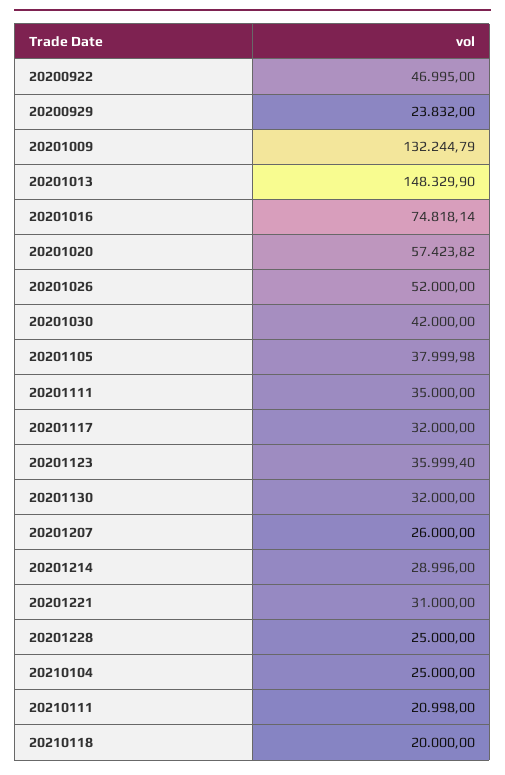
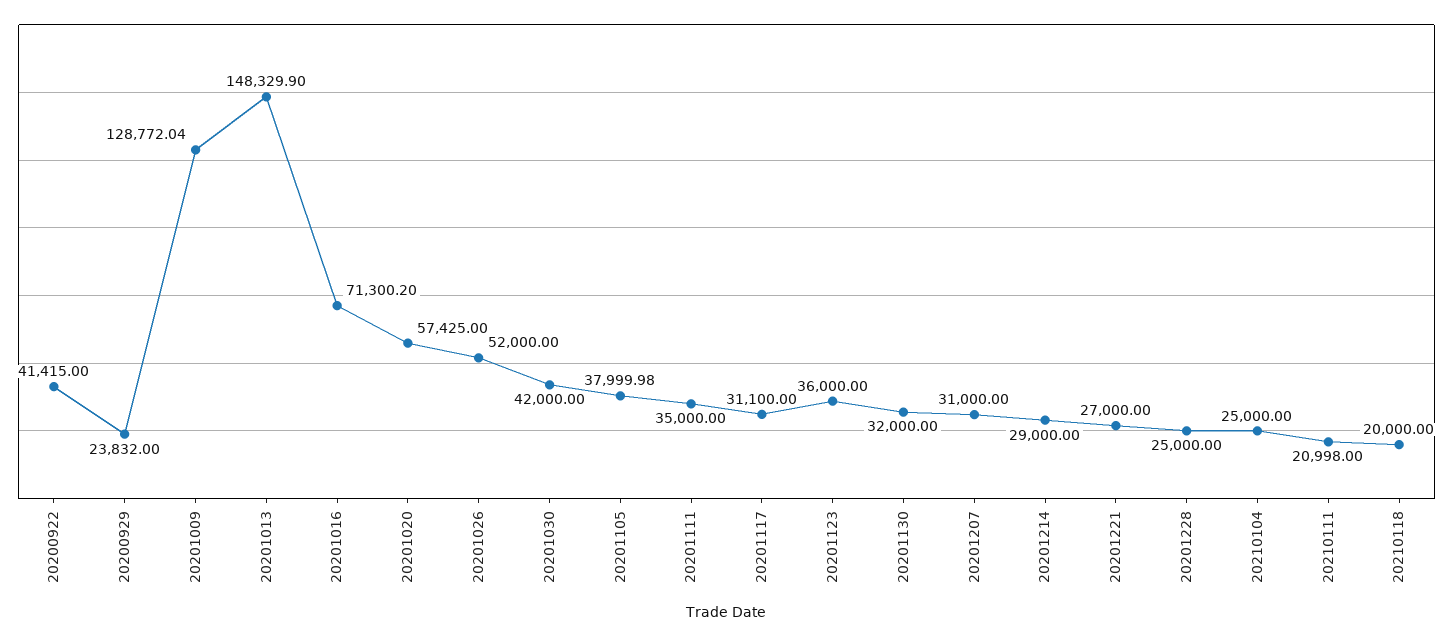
  {
-   "20200922": 46995,
+   "20200922": 41415,
    "20200929": 23832,
-   "20201009": 132244.79,
+   "20201009": 128772.04,
    "20201013": 148329.9,
-   "20201016": 74818.14,
+   "20201016": 71300.2,
-   "20201020": 57423.82,
+   "20201020": 57425,
    "20201026": 52000,
    "20201030": 42000,
    "20201105": 37999.98,
    "20201111": 35000,
-   "20201117": 32000,
+   "20201117": 31100,
-   "20201123": 35999.4,
+   "20201123": 36000,
    "20201130": 32000,
-   "20201207": 26000,
+   "20201207": 31000,
-   "20201214": 28996,
+   "20201214": 29000,
-   "20201221": 31000,
+   "20201221": 27000,
    "20201228": 25000,
    "20210104": 25000,
    "20210111": 20998,
    "20210118": 20000
  }

